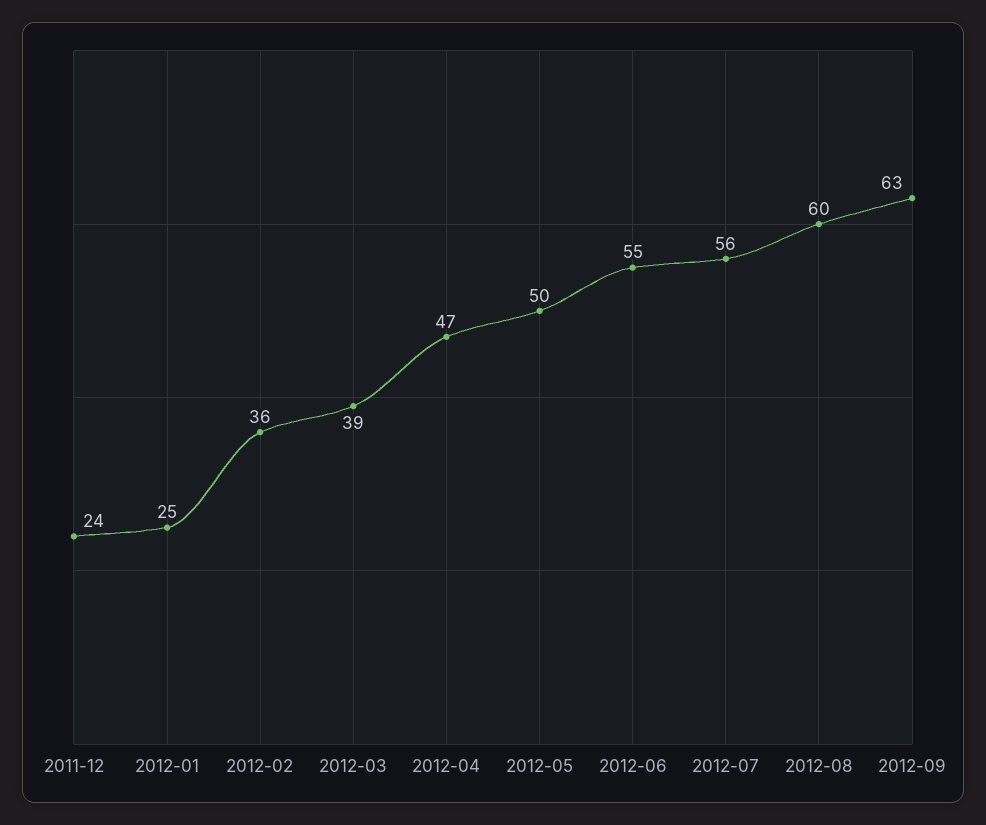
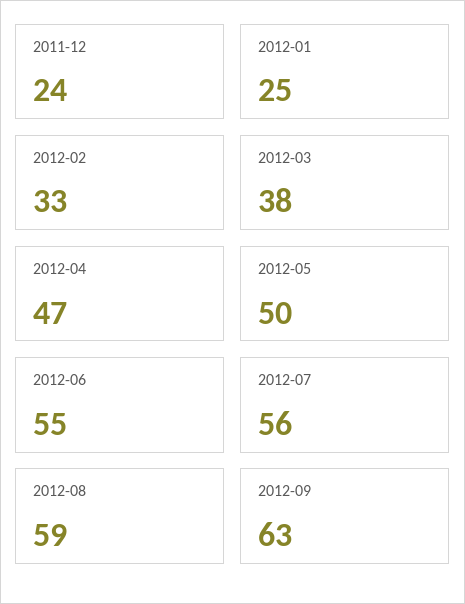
  {
    "2011-12": 24,
    "2012-01": 25,
-   "2012-02": 36,
+   "2012-02": 33,
-   "2012-03": 39,
+   "2012-03": 38,
    "2012-04": 47,
    "2012-05": 50,
    "2012-06": 55,
    "2012-07": 56,
-   "2012-08": 60,
+   "2012-08": 59,
    "2012-09": 63
  }

